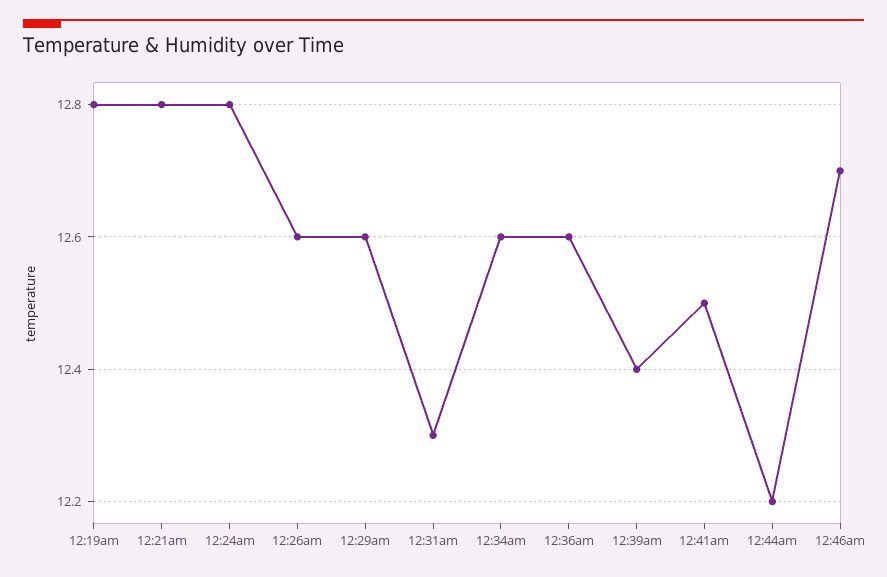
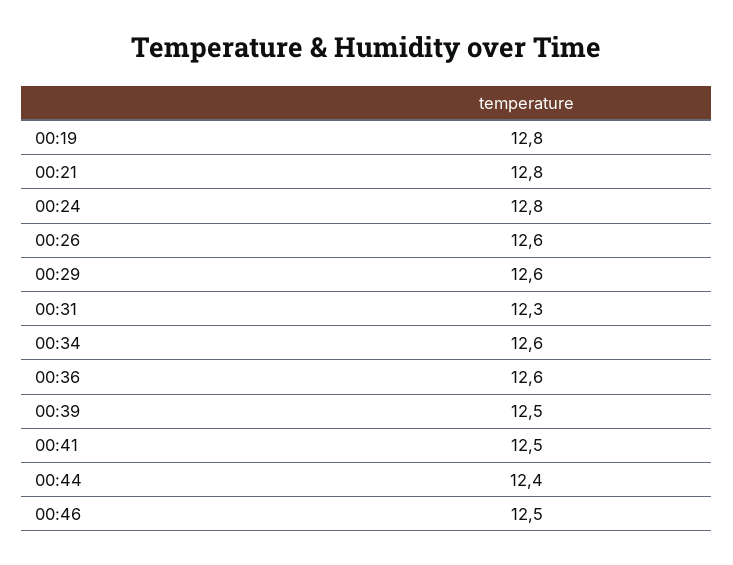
  {
    "12:19am": 12.8,
    "12:21am": 12.8,
    "12:24am": 12.8,
    "12:26am": 12.6,
    "12:29am": 12.6,
    "12:31am": 12.3,
    "12:34am": 12.6,
    "12:36am": 12.6,
-   "12:39am": 12.4,
+   "12:39am": 12.5,
    "12:41am": 12.5,
-   "12:44am": 12.2,
+   "12:44am": 12.4,
-   "12:46am": 12.7
+   "12:46am": 12.5
  }

